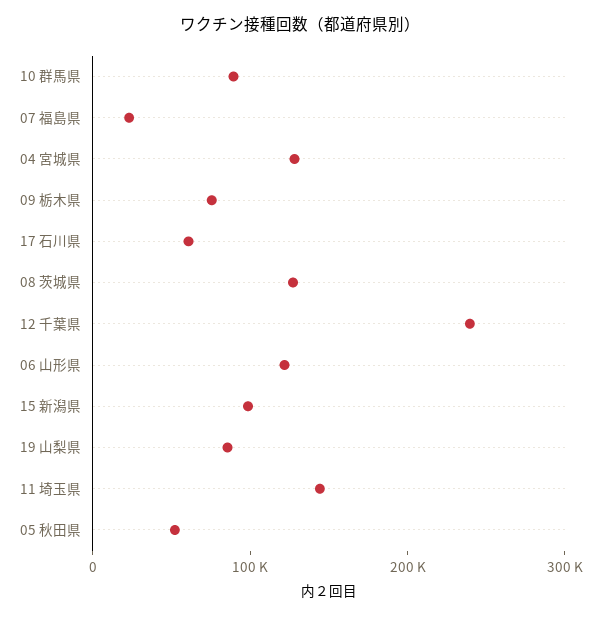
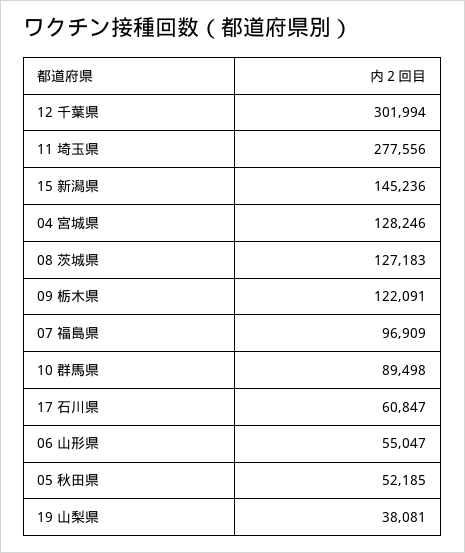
  {
    "10 群馬県": 89498,
-   "07 福島県": 20000,
+   "07 福島県": 96909,
    "04 宮城県": 128246,
-   "09 栃木県": 80000,
+   "09 栃木県": 122091,
    "17 石川県": 60847,
    "08 茨城県": 127183,
-   "12 千葉県": 240000,
+   "12 千葉県": 301994,
-   "06 山形県": 120000,
+   "06 山形県": 55047,
-   "15 新潟県": 100000,
+   "15 新潟県": 145236,
-   "19 山梨県": 80000,
+   "19 山梨県": 38081,
-   "11 埼玉県": 140000,
+   "11 埼玉県": 277556,
    "05 秋田県": 52185
  }

